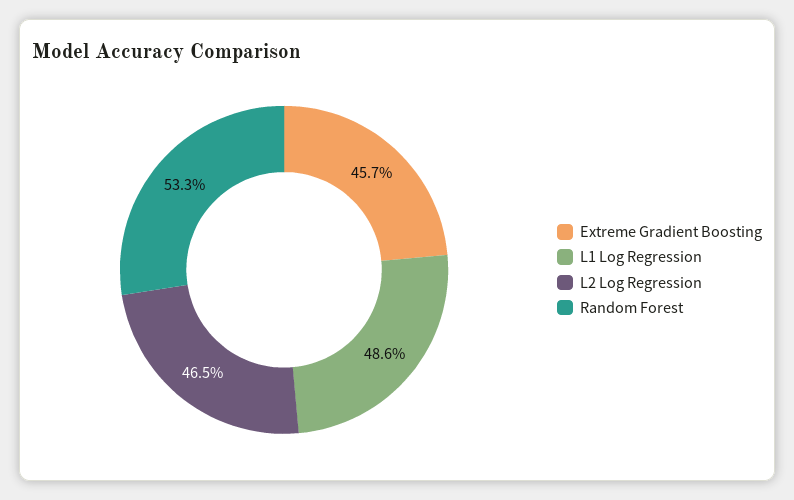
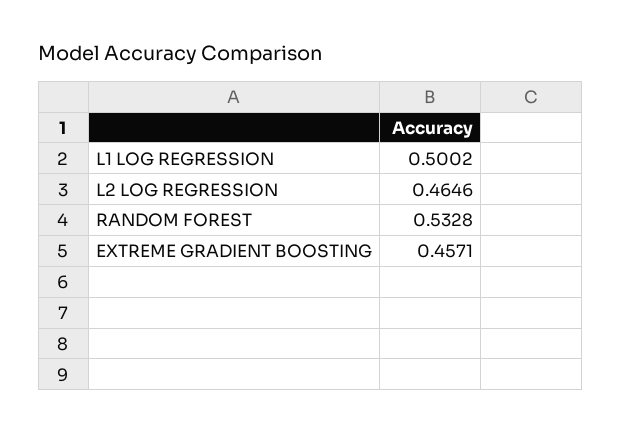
  {
    "Extreme Gradient Boosting": 0.4571,
-   "L1 Log Regression": 0.486,
+   "L1 Log Regression": 0.5002,
    "L2 Log Regression": 0.4646,
    "Random Forest": 0.5328
  }

